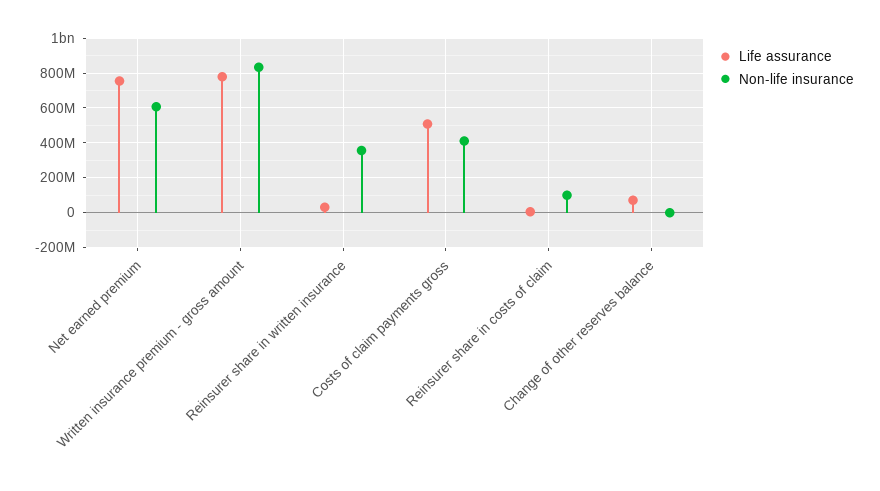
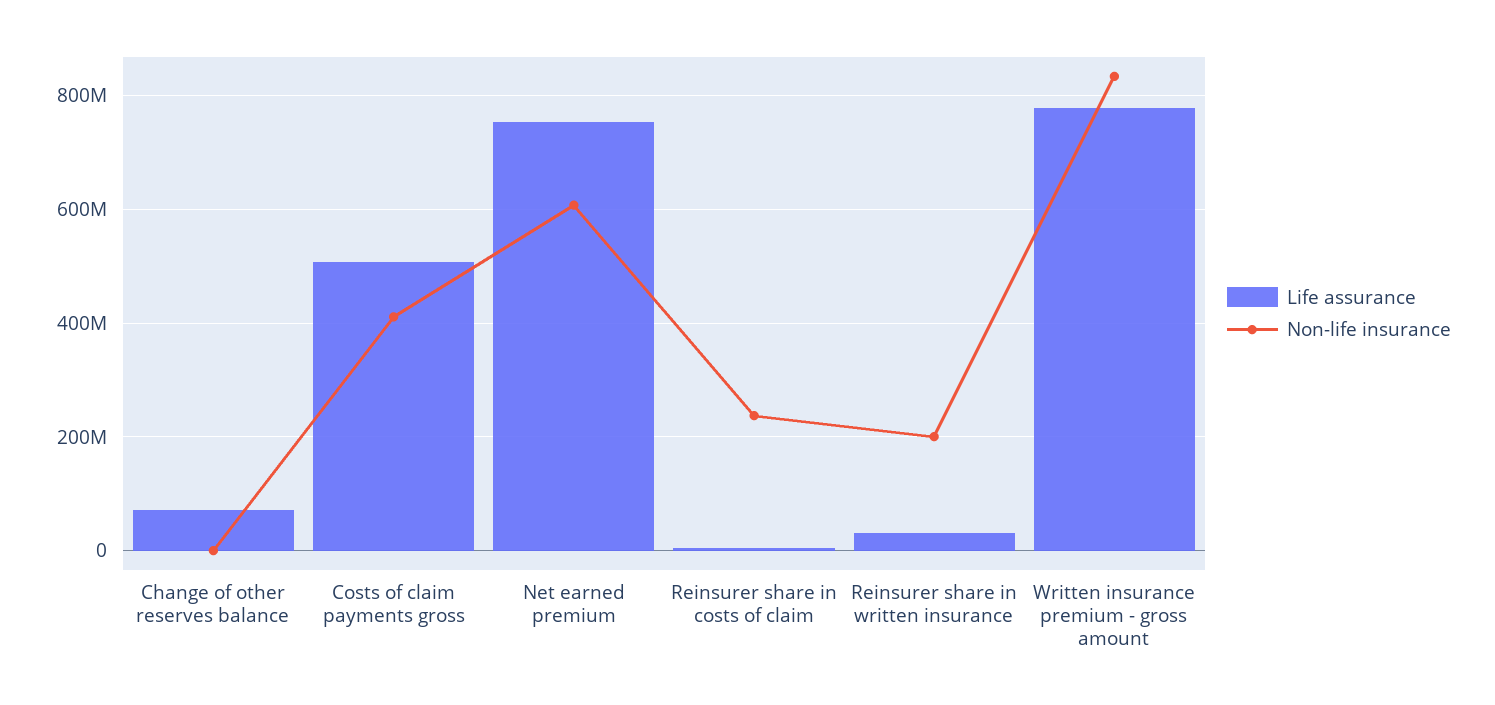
  {
    "Life assurance": {
      "Net earned premium": 760000000,
      "Written insurance premium - gross amount": 780000000,
      "Reinsurer share in written insurance": 40000000,
      "Costs of claim payments gross": 500000000,
      "Reinsurer share in costs of claim": 0,
      "Change of other reserves balance": 80000000
    },
    "Non-life insurance": {
      "Net earned premium": 600000000,
      "Written insurance premium - gross amount": 840000000,
-     "Reinsurer share in written insurance": 350000000,
+     "Reinsurer share in written insurance": 200000000,
      "Costs of claim payments gross": 420000000,
-     "Reinsurer share in costs of claim": 100000000,
+     "Reinsurer share in costs of claim": 240000000,
      "Change of other reserves balance": 0
    }
  }

